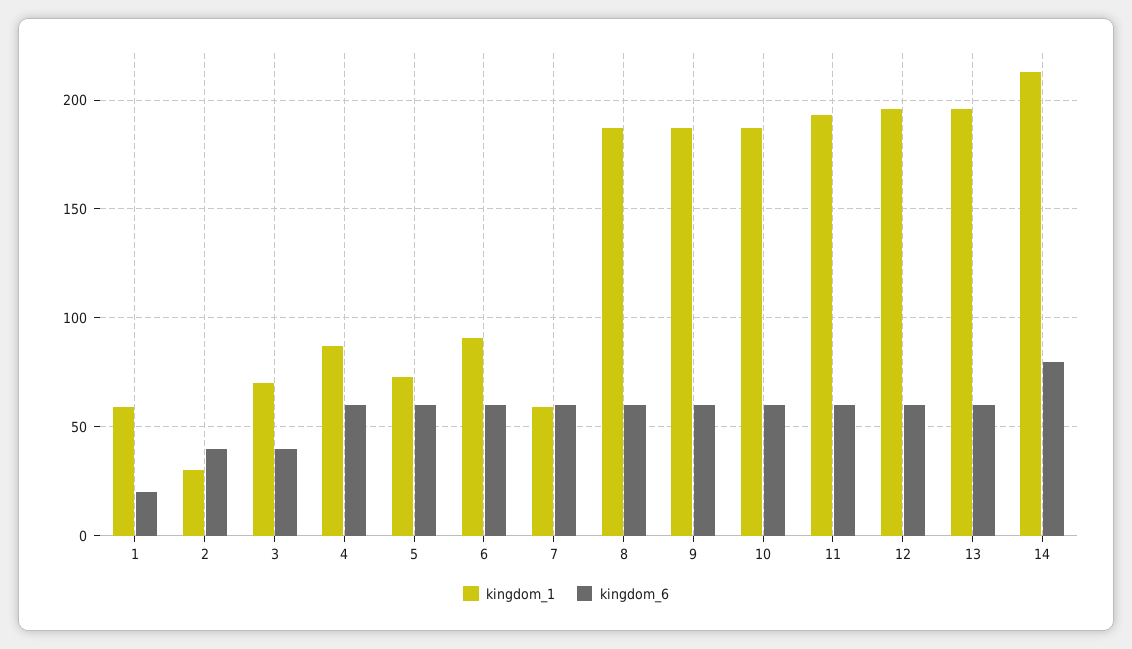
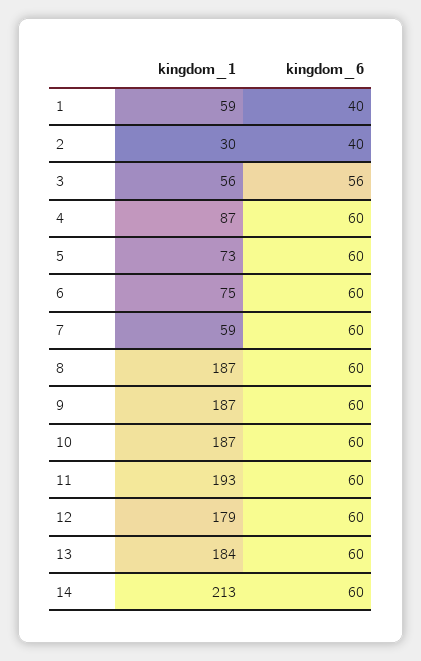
  {
    "kingdom_1": {
      "1": 59,
      "2": 30,
-     "3": 70,
+     "3": 56,
      "4": 87,
      "5": 73,
-     "6": 90,
+     "6": 75,
      "7": 59,
      "8": 187,
      "9": 187,
      "10": 187,
      "11": 193,
-     "12": 195,
+     "12": 179,
-     "13": 195,
+     "13": 184,
      "14": 213
    },
    "kingdom_6": {
-     "1": 20,
+     "1": 40,
      "2": 40,
-     "3": 40,
+     "3": 56,
      "4": 60,
      "5": 60,
      "6": 60,
      "7": 60,
      "8": 60,
      "9": 60,
      "10": 60,
      "11": 60,
      "12": 60,
      "13": 60,
-     "14": 80
+     "14": 60
    }
  }

